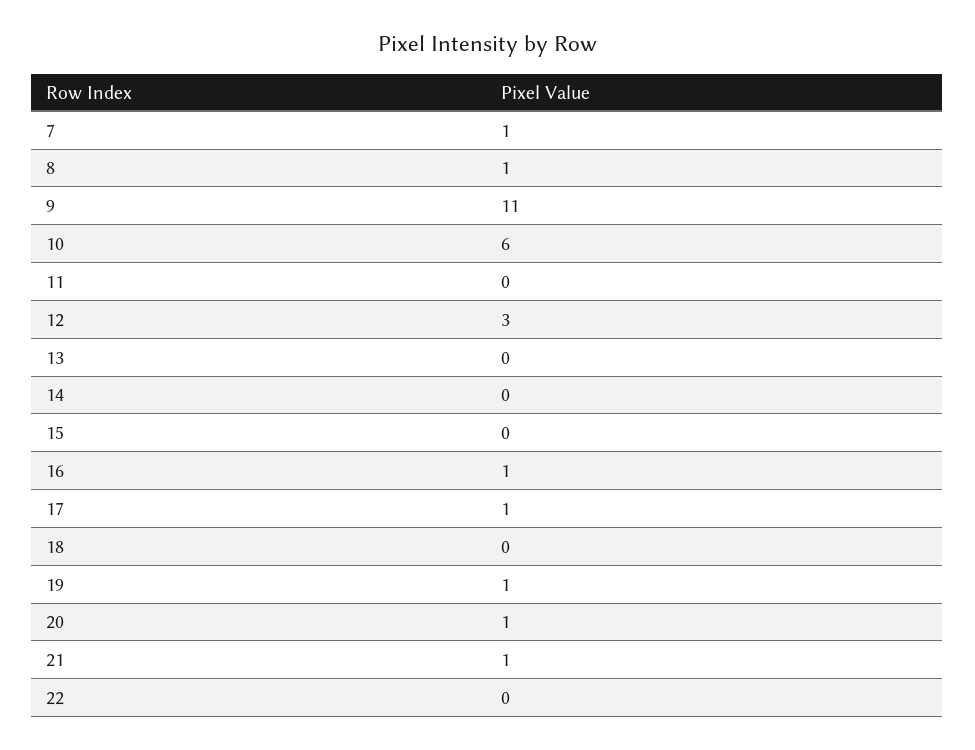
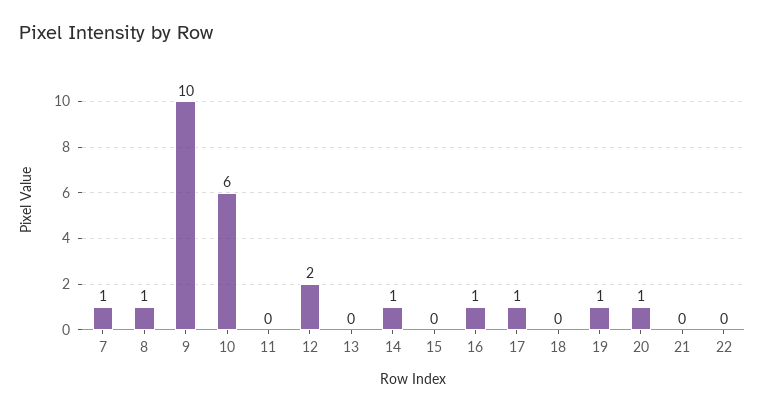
  {
    "7": 1,
    "8": 1,
-   "9": 11,
+   "9": 10,
    "10": 6,
    "11": 0,
-   "12": 3,
+   "12": 2,
    "13": 0,
-   "14": 0,
+   "14": 1,
    "15": 0,
    "16": 1,
    "17": 1,
    "18": 0,
    "19": 1,
    "20": 1,
-   "21": 1,
+   "21": 0,
    "22": 0
  }

